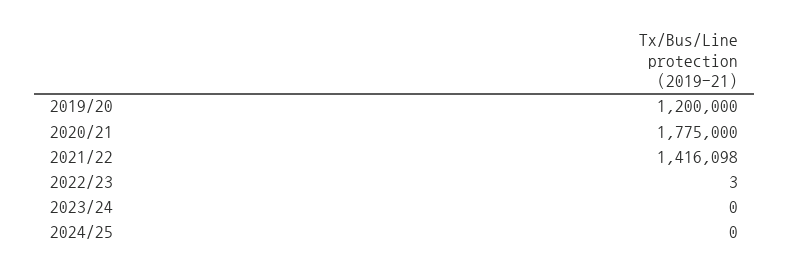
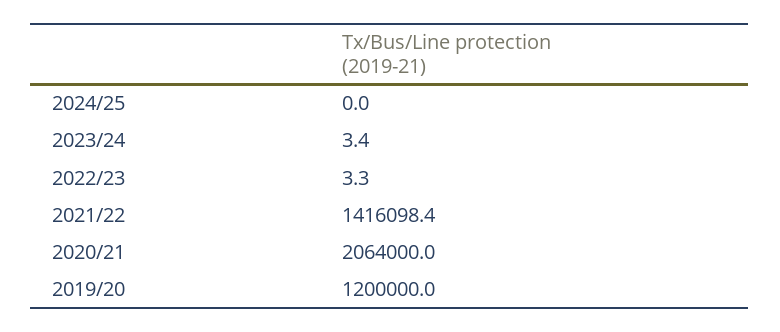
  {
    "2019/20": 1200000,
-   "2020/21": 1775000,
+   "2020/21": 2064000,
    "2021/22": 1416098.4,
    "2022/23": 3.3,
-   "2023/24": 0,
+   "2023/24": 3.4,
    "2024/25": 0
  }

